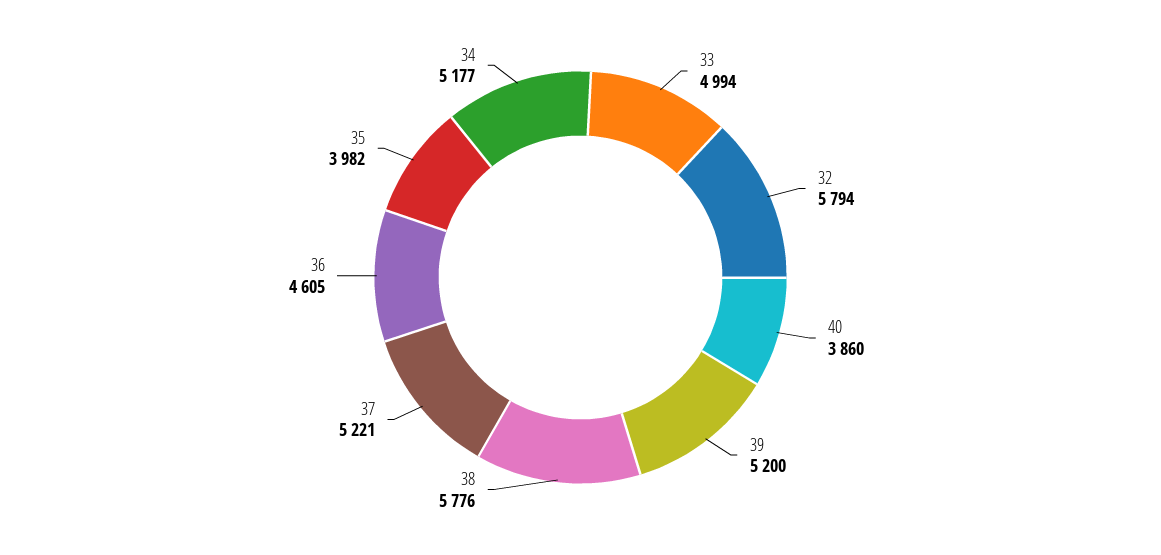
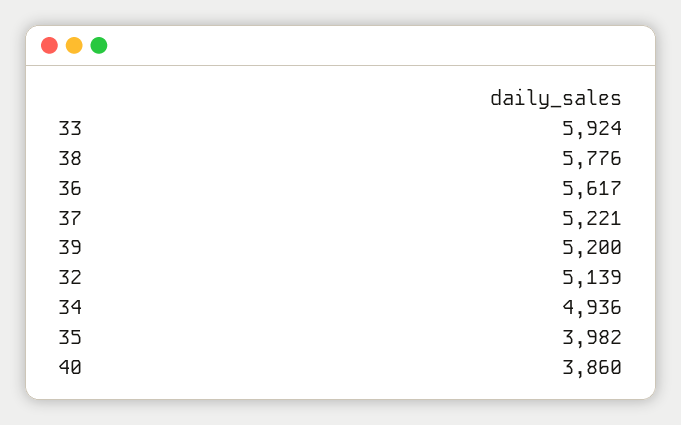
  {
-   "33": 4994,
+   "33": 5924,
-   "32": 5794,
+   "32": 5139,
    "40": 3860,
    "39": 5200,
    "38": 5776,
    "37": 5221,
-   "36": 4605,
+   "36": 5617,
    "35": 3982,
-   "34": 5177
+   "34": 4936
  }

